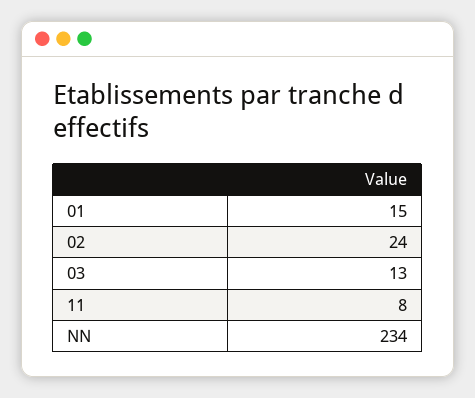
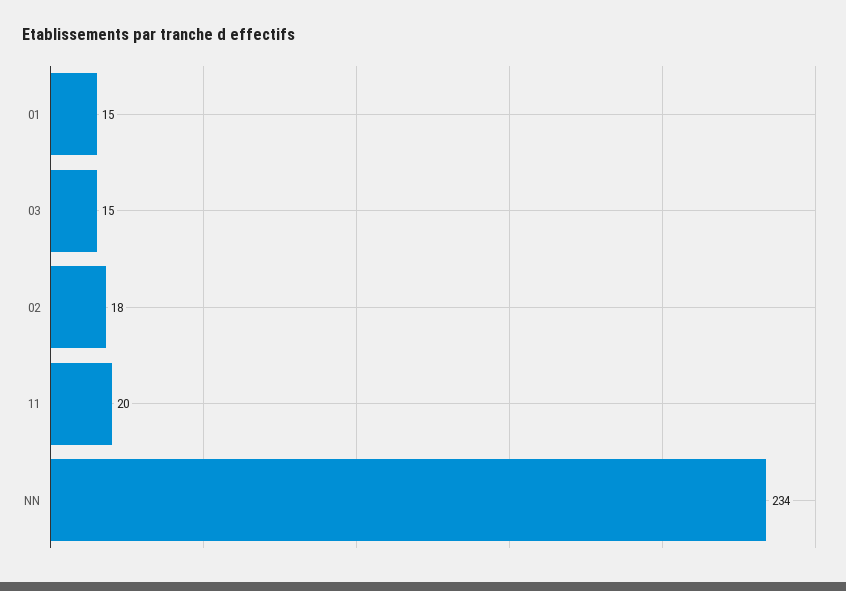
  {
    "01": 15,
-   "02": 24,
+   "02": 18,
-   "03": 13,
+   "03": 15,
-   "11": 8,
+   "11": 20,
    "NN": 234
  }

